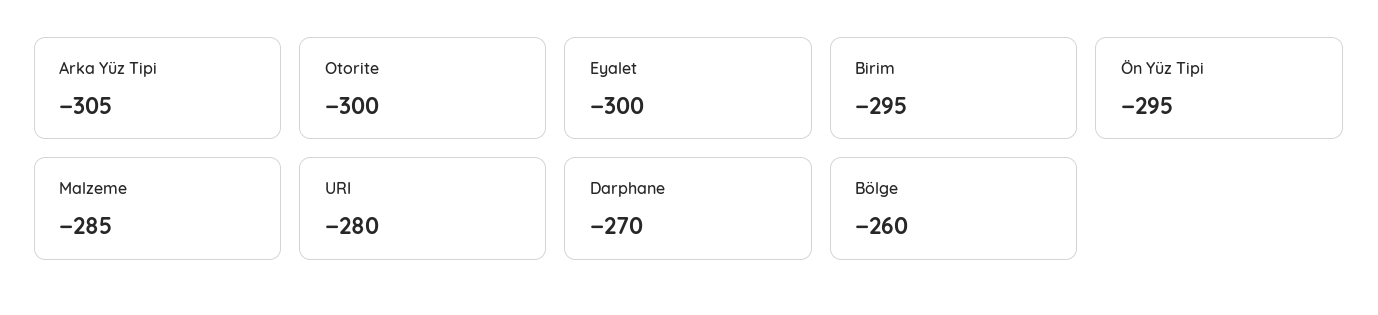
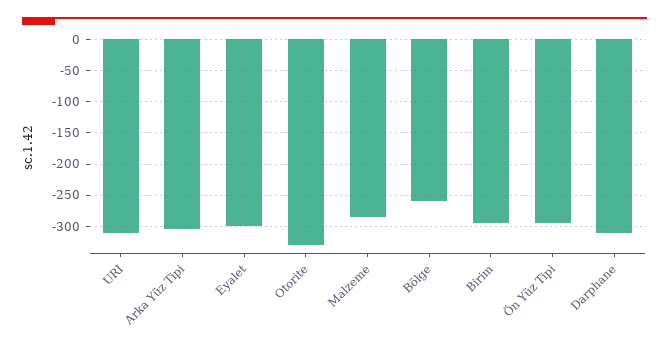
  {
    "Arka Yüz Tipi": -305,
-   "Otorite": -300,
+   "Otorite": -330,
    "Eyalet": -300,
    "Birim": -295,
    "Ön Yüz Tipi": -295,
    "Malzeme": -285,
-   "URI": -280,
+   "URI": -310,
-   "Darphane": -270,
+   "Darphane": -310,
    "Bölge": -260
  }

